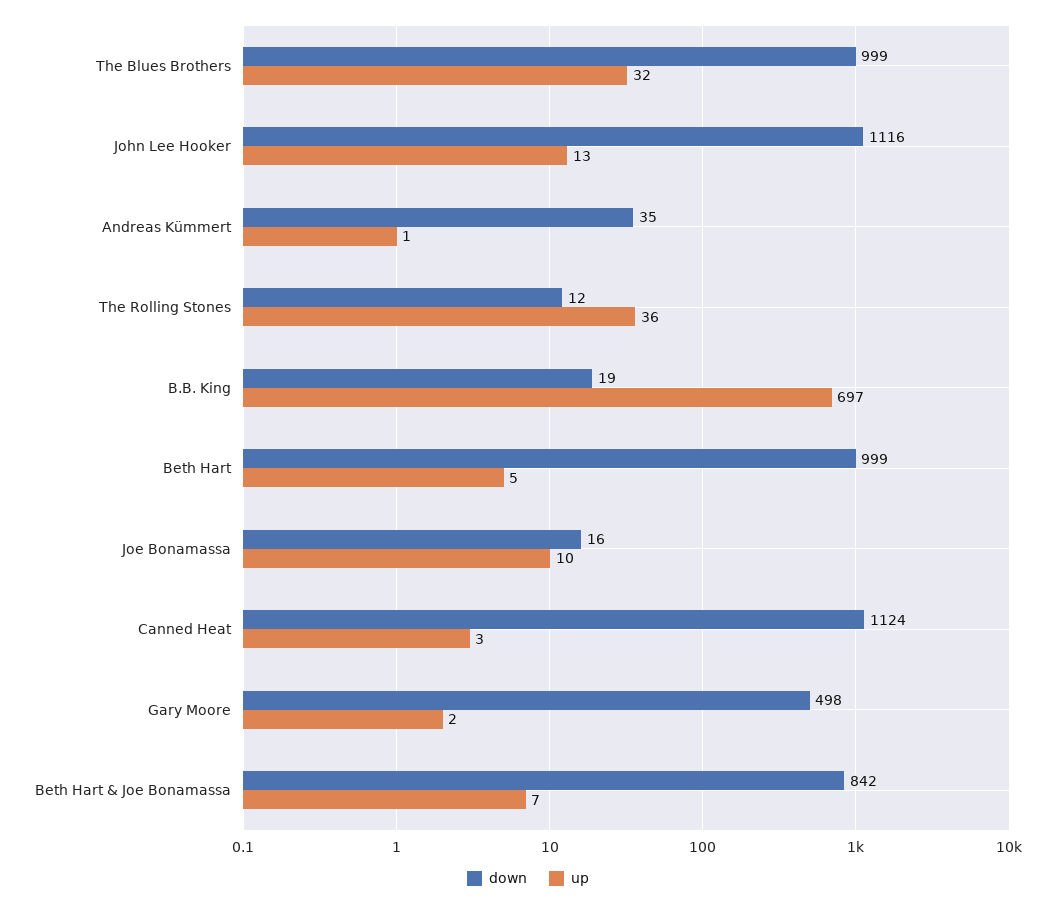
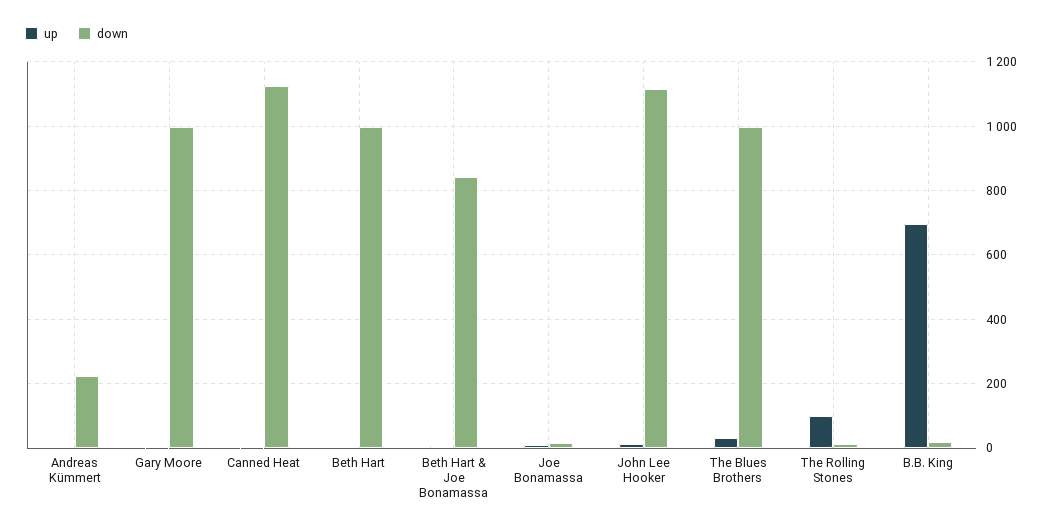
  {
    "down": {
      "The Blues Brothers": 999,
      "John Lee Hooker": 1116,
-     "Andreas Kümmert": 35,
+     "Andreas Kümmert": 220,
      "The Rolling Stones": 12,
      "B.B. King": 19,
      "Beth Hart": 999,
      "Joe Bonamassa": 16,
      "Canned Heat": 1124,
-     "Gary Moore": 498,
+     "Gary Moore": 1000,
      "Beth Hart & Joe Bonamassa": 842
    },
    "up": {
      "The Blues Brothers": 32,
      "John Lee Hooker": 13,
      "Andreas Kümmert": 1,
-     "The Rolling Stones": 36,
+     "The Rolling Stones": 100,
      "B.B. King": 697,
      "Beth Hart": 5,
      "Joe Bonamassa": 10,
      "Canned Heat": 3,
      "Gary Moore": 2,
      "Beth Hart & Joe Bonamassa": 7
    }
  }

